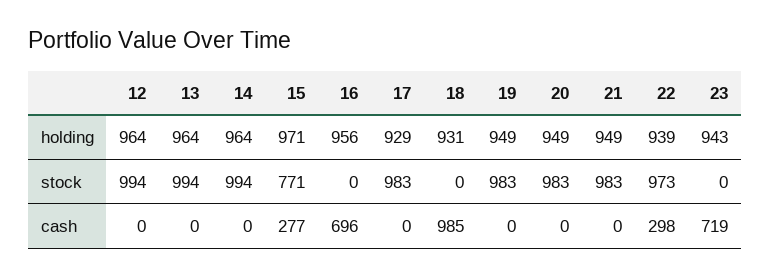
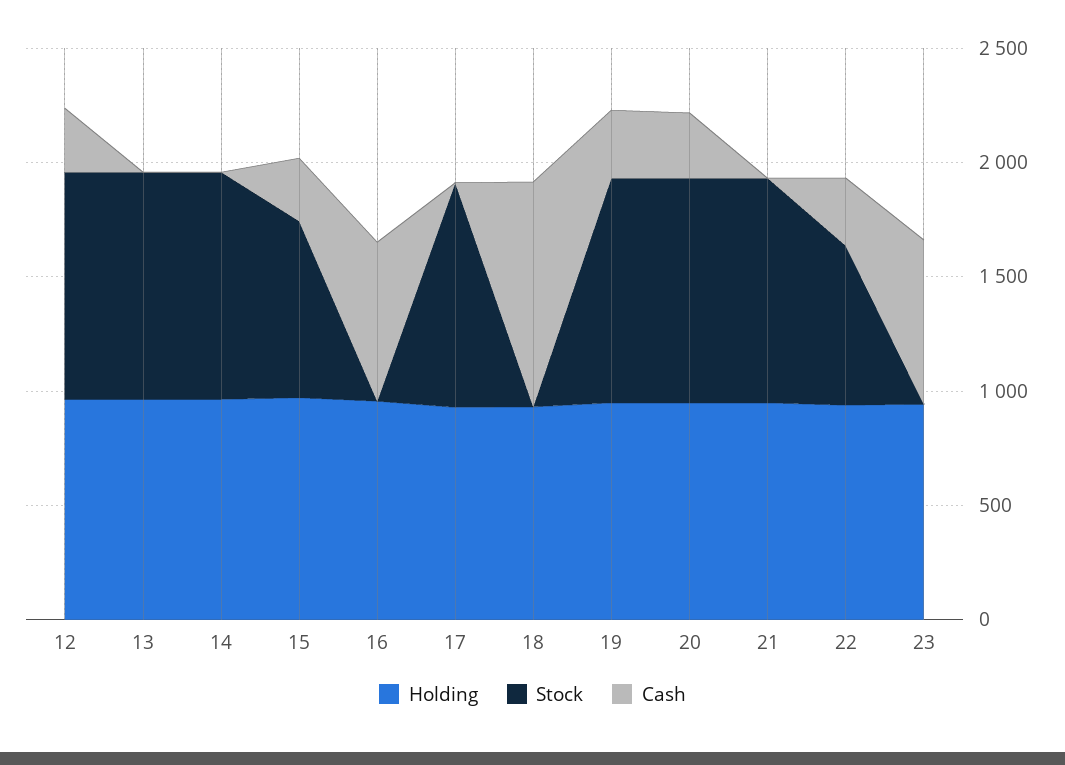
  {
    "holding": {
      "12": 964,
      "13": 964,
      "14": 964,
      "15": 971,
      "16": 956,
      "17": 929,
      "18": 931,
      "19": 949,
      "20": 949,
      "21": 949,
      "22": 939,
      "23": 943
    },
    "stock": {
      "12": 994,
      "13": 994,
      "14": 994,
      "15": 771,
      "16": 0,
      "17": 983,
      "18": 0,
      "19": 983,
      "20": 983,
      "21": 983,
-     "22": 973,
+     "22": 700,
      "23": 0
    },
    "cash": {
-     "12": 0,
+     "12": 300,
      "13": 0,
      "14": 0,
      "15": 277,
      "16": 696,
      "17": 0,
      "18": 985,
-     "19": 0,
+     "19": 300,
-     "20": 0,
+     "20": 300,
      "21": 0,
      "22": 298,
      "23": 719
    }
  }

